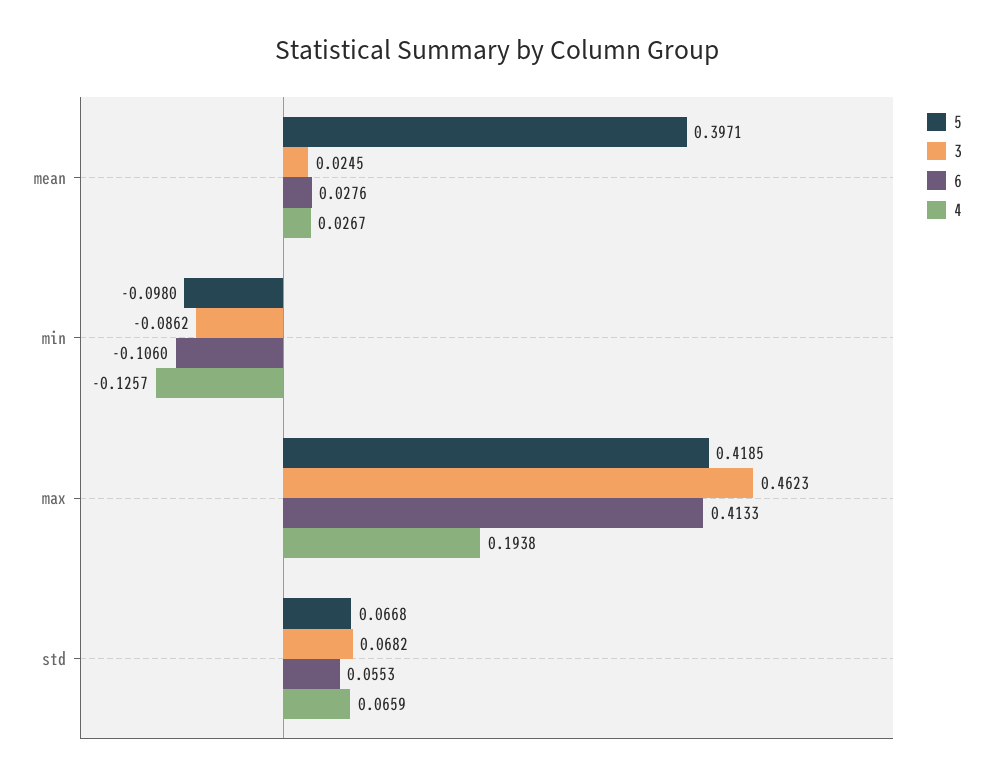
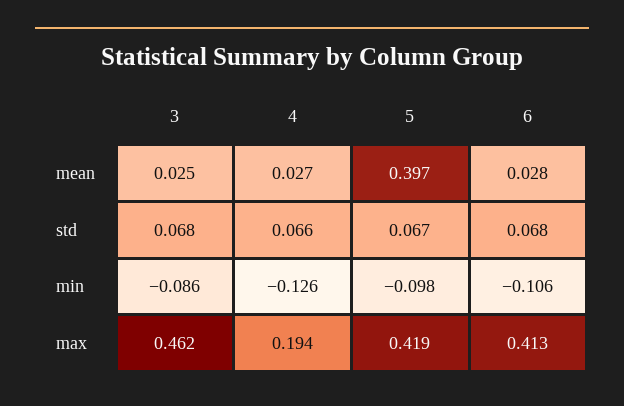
  {
    "5": {
      "mean": 0.3971,
      "min": -0.098,
      "max": 0.4185,
      "std": 0.0668
    },
    "3": {
      "mean": 0.0245,
      "min": -0.0862,
      "max": 0.4623,
      "std": 0.0682
    },
    "6": {
      "mean": 0.0276,
      "min": -0.106,
      "max": 0.4133,
-     "std": 0.0553
+     "std": 0.068
    },
    "4": {
      "mean": 0.0267,
      "min": -0.1257,
      "max": 0.1938,
      "std": 0.0659
    }
  }

